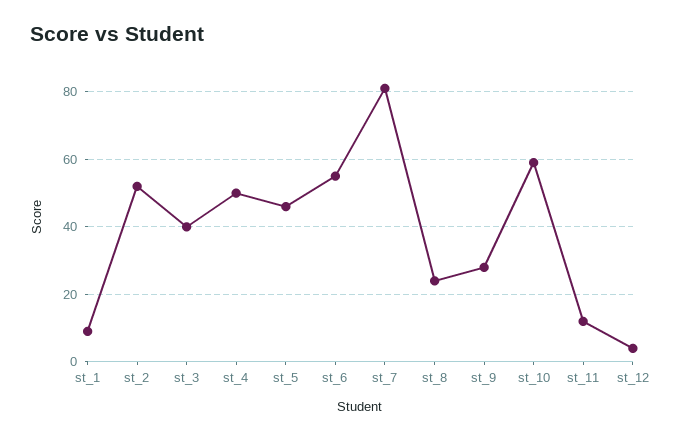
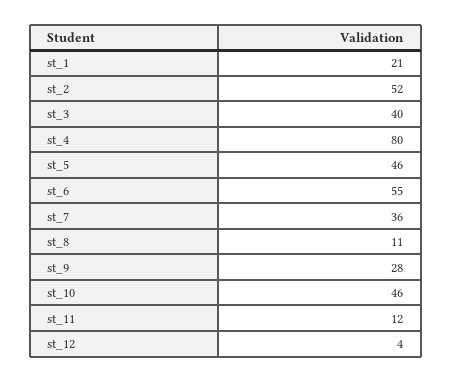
  {
-   "st_1": 10,
+   "st_1": 21,
    "st_2": 52,
    "st_3": 40,
-   "st_4": 50,
+   "st_4": 80,
    "st_5": 46,
    "st_6": 55,
-   "st_7": 80,
+   "st_7": 36,
-   "st_8": 25,
+   "st_8": 11,
    "st_9": 28,
-   "st_10": 60,
+   "st_10": 46,
    "st_11": 12,
    "st_12": 4
  }

